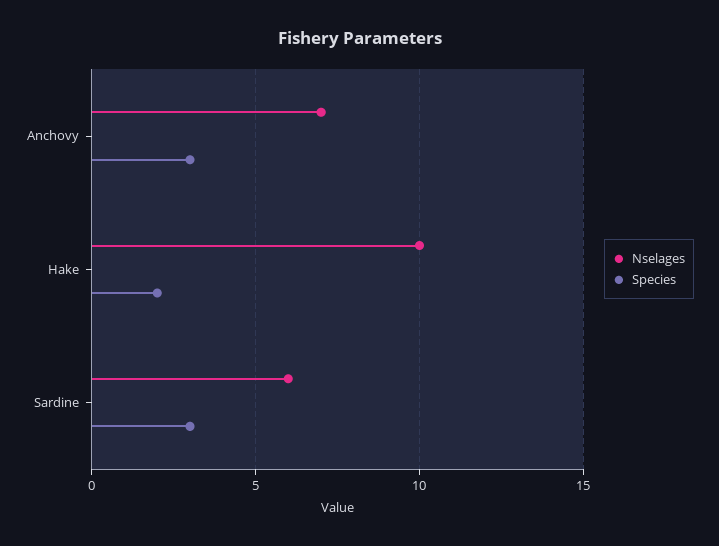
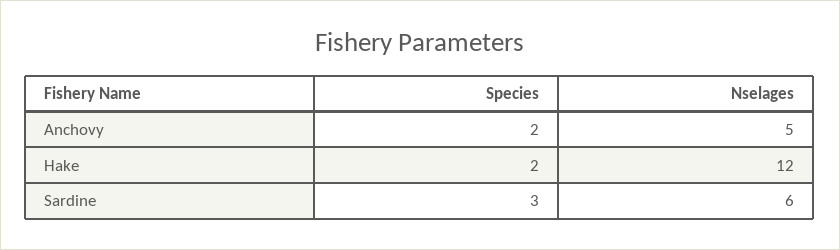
  {
    "Nselages": {
-     "Anchovy": 7,
+     "Anchovy": 5,
-     "Hake": 10,
+     "Hake": 12,
      "Sardine": 6
    },
    "Species": {
-     "Anchovy": 3,
+     "Anchovy": 2,
      "Hake": 2,
      "Sardine": 3
    }
  }

